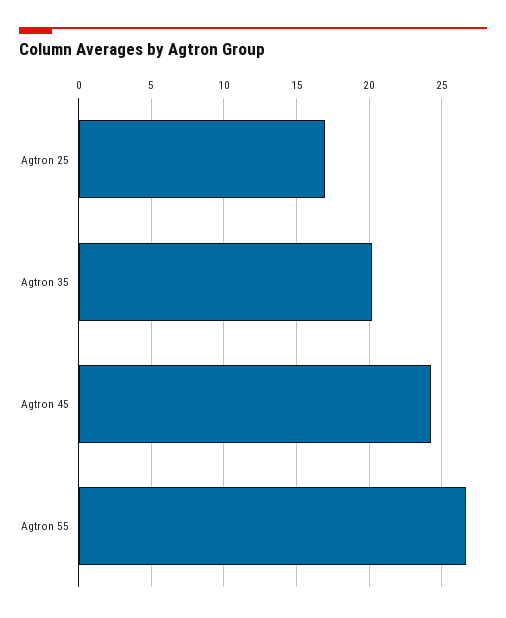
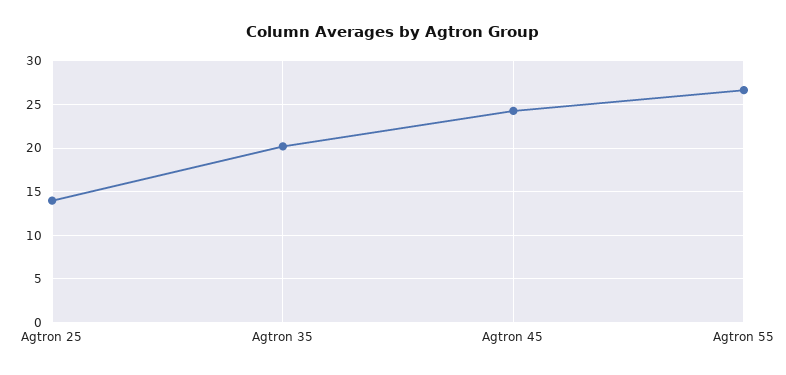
  {
-   "Agtron 25": 17,
+   "Agtron 25": 14,
    "Agtron 35": 20,
    "Agtron 45": 24.5,
    "Agtron 55": 26.5
  }

